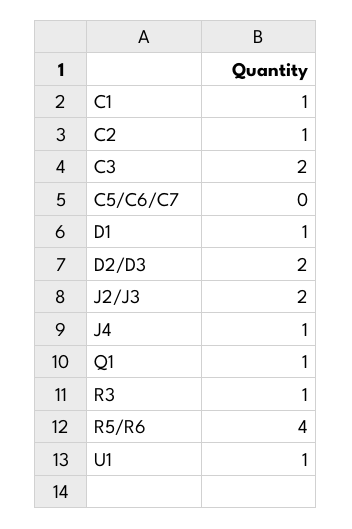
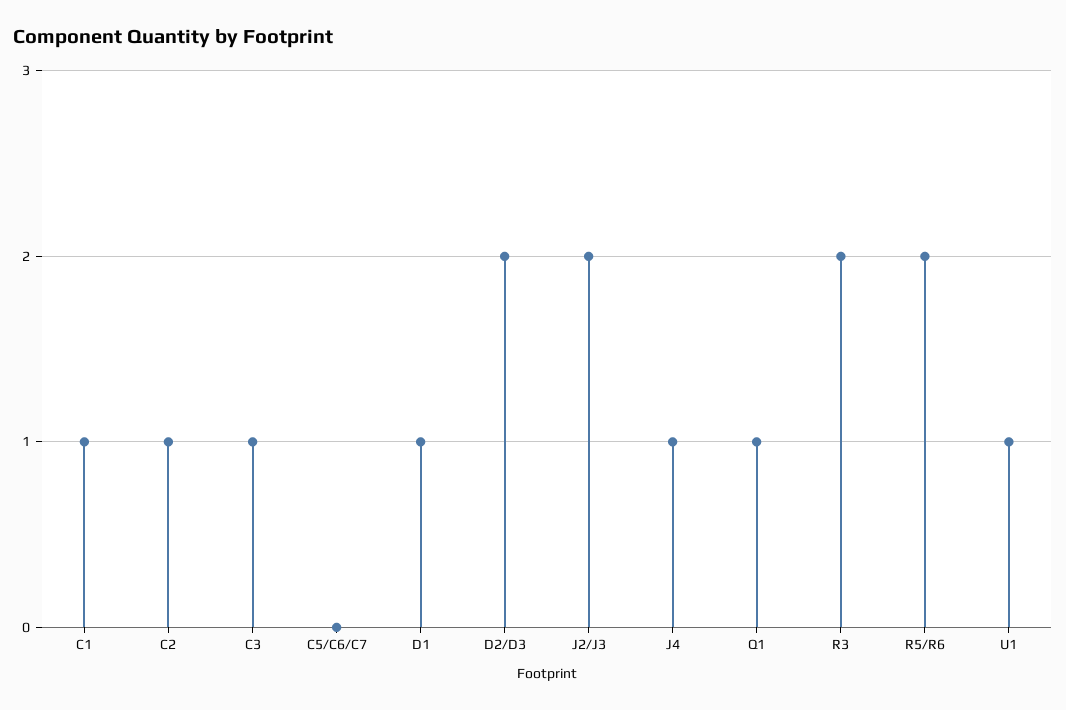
  {
    "C1": 1,
    "C2": 1,
-   "C3": 2,
+   "C3": 1,
    "C5/C6/C7": 0,
    "D1": 1,
    "D2/D3": 2,
    "J2/J3": 2,
    "J4": 1,
    "Q1": 1,
-   "R3": 1,
+   "R3": 2,
-   "R5/R6": 4,
+   "R5/R6": 2,
    "U1": 1
  }

